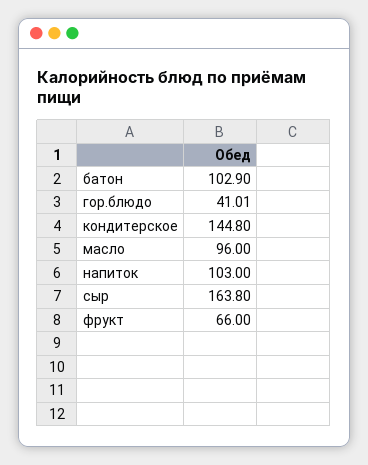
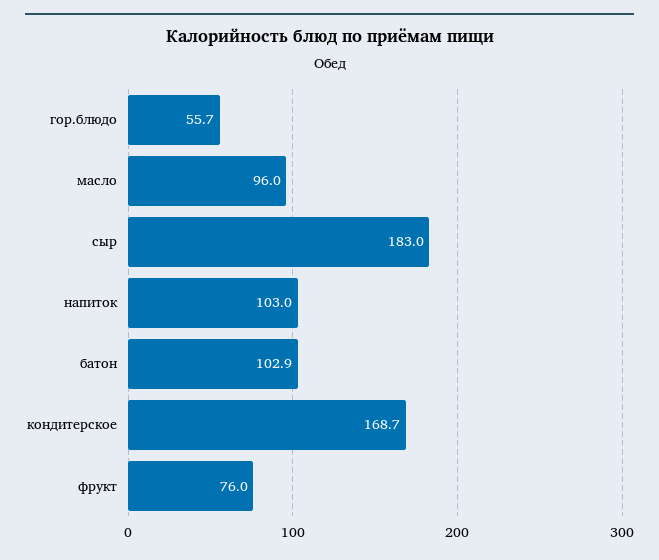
  {
    "батон": 102.9,
-   "гор.блюдо": 41.01,
+   "гор.блюдо": 55.7,
-   "кондитерское": 144.8,
+   "кондитерское": 168.7,
    "масло": 96,
    "напиток": 103,
-   "сыр": 163.8,
+   "сыр": 183,
-   "фрукт": 66
+   "фрукт": 76
  }

